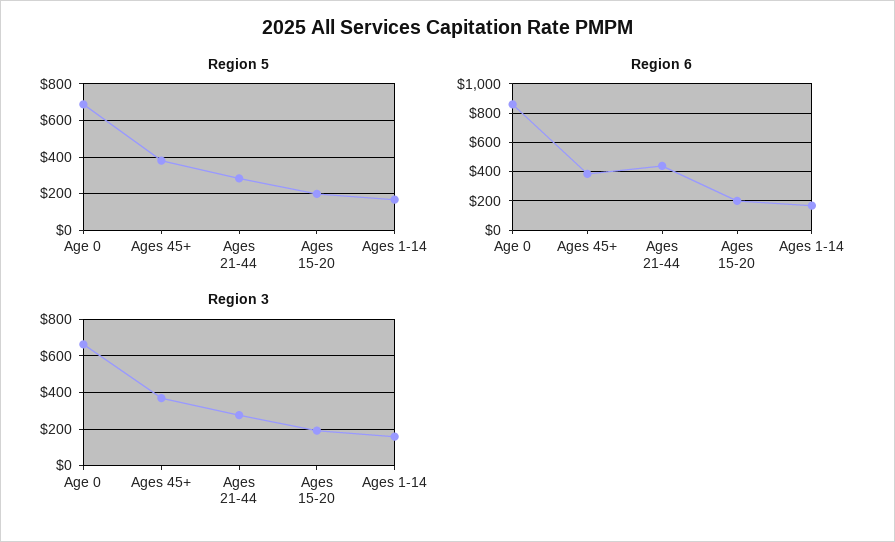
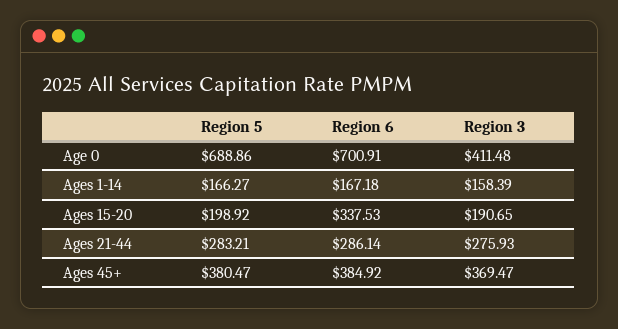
  {
    "Region 5": {
      "Age 0": 688.86,
      "Ages 45+": 380.47,
      "Ages 21-44": 283.21,
      "Ages 15-20": 198.92,
      "Ages 1-14": 166.27
    },
    "Region 6": {
-     "Age 0": 850,
+     "Age 0": 700.91,
      "Ages 45+": 384.92,
-     "Ages 21-44": 450,
+     "Ages 21-44": 286.14,
-     "Ages 15-20": 200,
+     "Ages 15-20": 337.53,
      "Ages 1-14": 167.18
    },
    "Region 3": {
-     "Age 0": 650,
+     "Age 0": 411.48,
      "Ages 45+": 369.47,
      "Ages 21-44": 275.93,
      "Ages 15-20": 190.65,
      "Ages 1-14": 158.39
    }
  }

